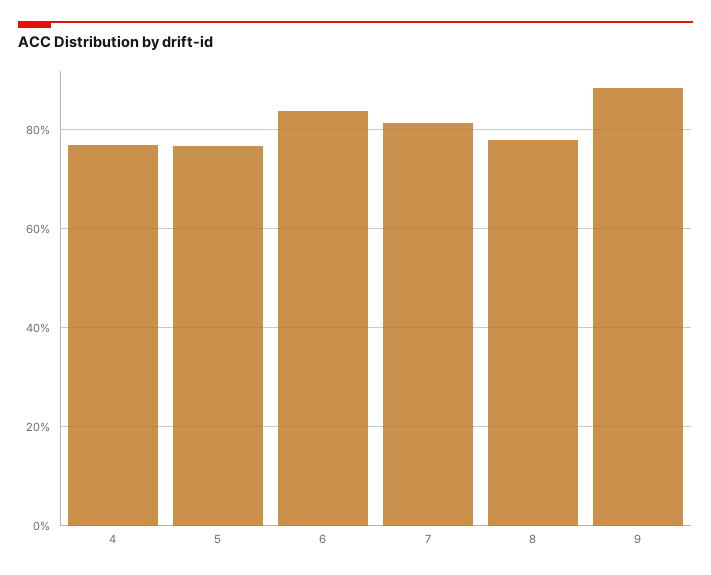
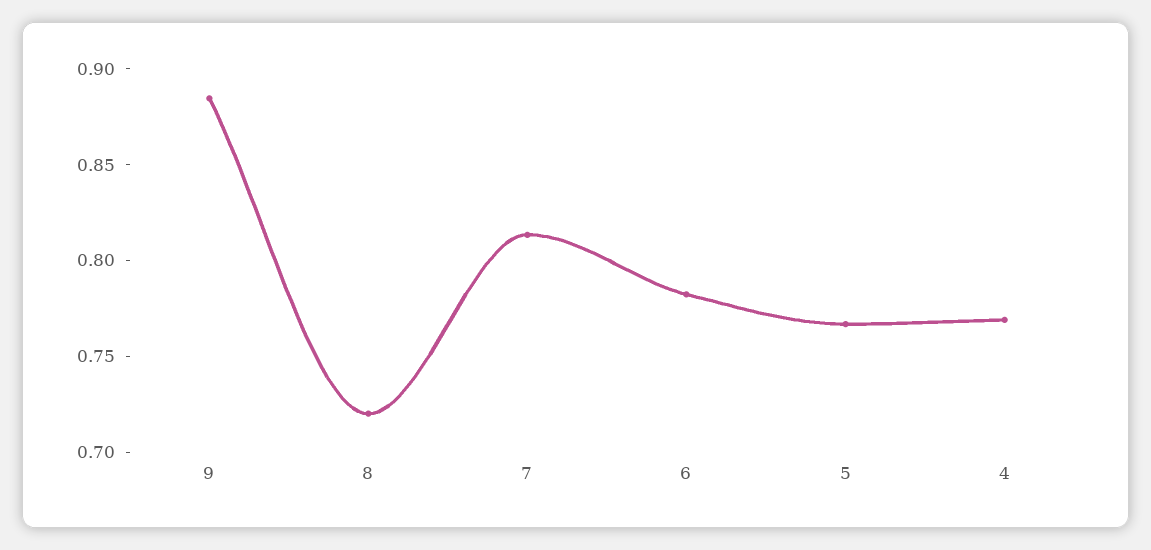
  {
    "4": 0.77,
    "5": 0.77,
-   "6": 0.84,
+   "6": 0.78,
    "7": 0.81,
-   "8": 0.78,
+   "8": 0.72,
    "9": 0.88
  }

